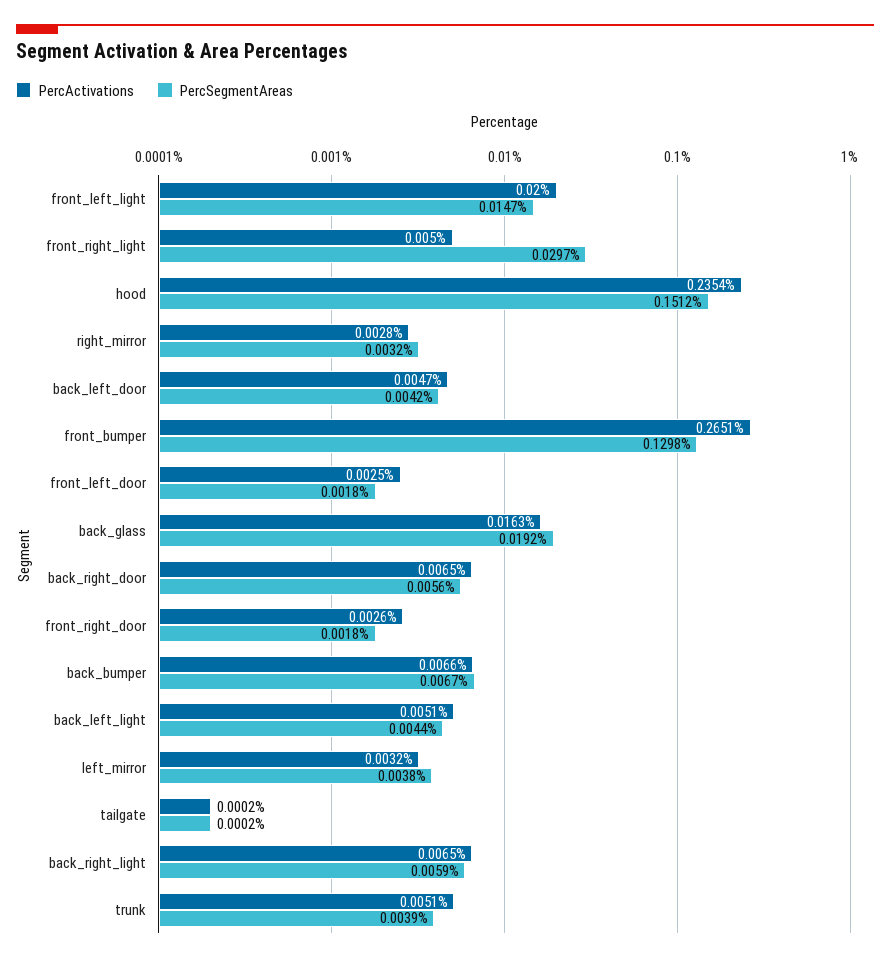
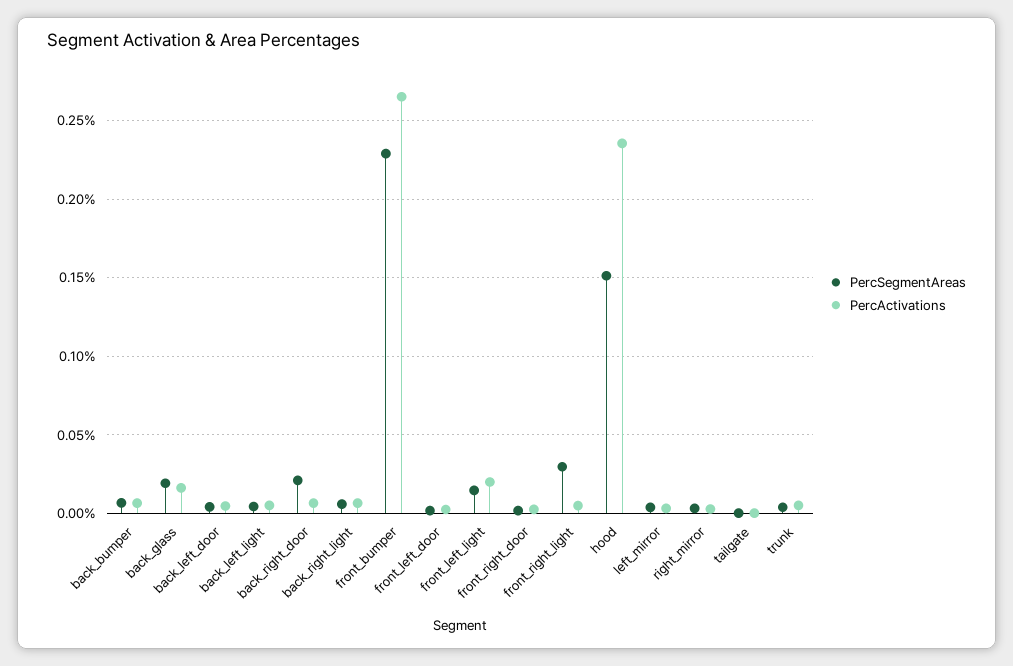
  {
    "PercActivations": {
      "front_left_light": 0.02,
      "front_right_light": 0.005,
      "hood": 0.2354,
      "right_mirror": 0.0028,
      "back_left_door": 0.0047,
      "front_bumper": 0.2651,
      "front_left_door": 0.0025,
      "back_glass": 0.0163,
      "back_right_door": 0.0065,
      "front_right_door": 0.0026,
      "back_bumper": 0.0066,
      "back_left_light": 0.0051,
      "left_mirror": 0.0032,
      "tailgate": 0.0002,
      "back_right_light": 0.0065,
      "trunk": 0.0051
    },
    "PercSegmentAreas": {
      "front_left_light": 0.0147,
      "front_right_light": 0.0297,
      "hood": 0.1512,
      "right_mirror": 0.0032,
      "back_left_door": 0.0042,
-     "front_bumper": 0.1298,
+     "front_bumper": 0.23,
      "front_left_door": 0.0018,
      "back_glass": 0.0192,
-     "back_right_door": 0.0056,
+     "back_right_door": 0.02,
      "front_right_door": 0.0018,
      "back_bumper": 0.0067,
      "back_left_light": 0.0044,
      "left_mirror": 0.0038,
      "tailgate": 0.0002,
      "back_right_light": 0.0059,
      "trunk": 0.0039
    }
  }

